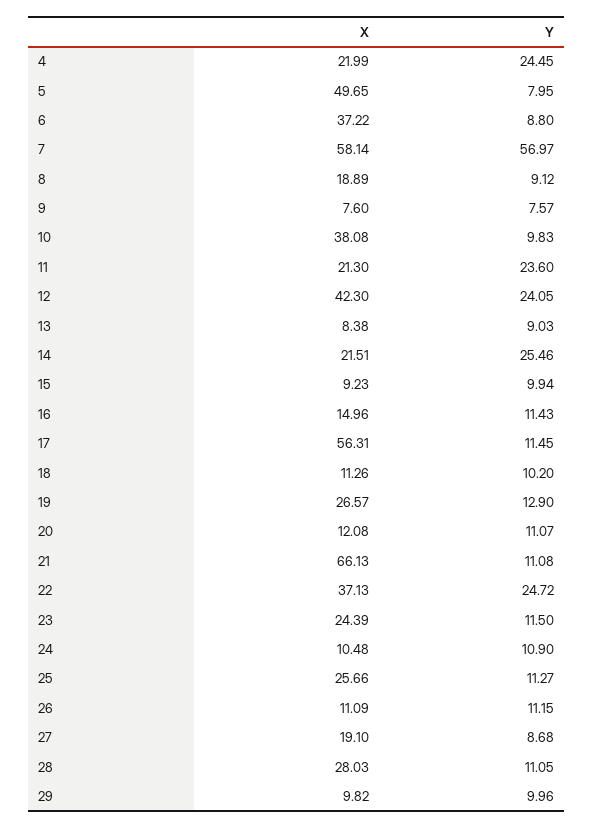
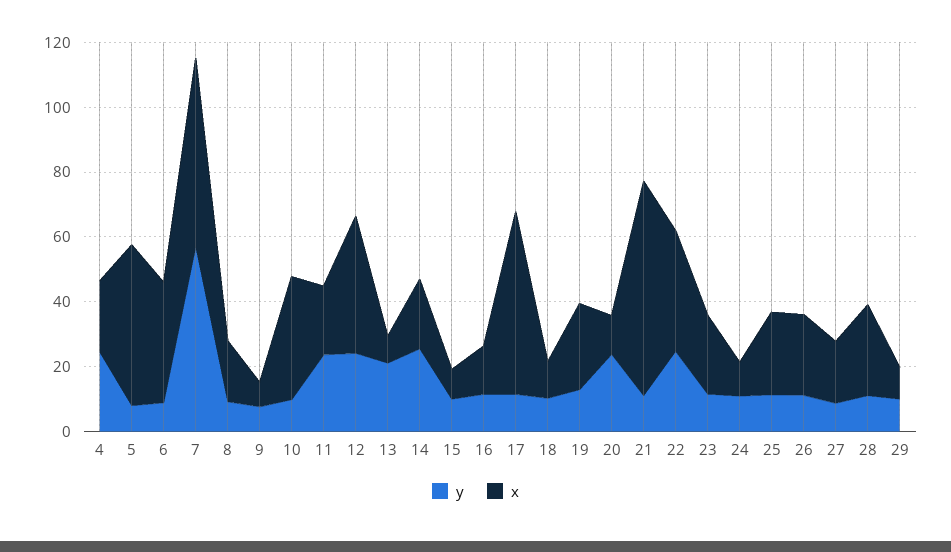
  {
    "X": {
      "4": 21.99,
      "5": 49.65,
      "6": 37.22,
      "7": 58.14,
      "8": 18.89,
      "9": 7.6,
      "10": 38.08,
      "11": 21.3,
      "12": 42.3,
      "13": 8.38,
      "14": 21.51,
      "15": 9.23,
      "16": 14.96,
      "17": 56.31,
      "18": 11.26,
      "19": 26.57,
      "20": 12.08,
      "21": 66.13,
      "22": 37.13,
      "23": 24.39,
      "24": 10.48,
      "25": 25.66,
-     "26": 11.09,
+     "26": 25,
      "27": 19.1,
      "28": 28.03,
      "29": 9.82
    },
    "Y": {
      "4": 24.45,
      "5": 7.95,
      "6": 8.8,
      "7": 56.97,
      "8": 9.12,
      "9": 7.57,
      "10": 9.83,
      "11": 23.6,
      "12": 24.05,
-     "13": 9.03,
+     "13": 20,
      "14": 25.46,
      "15": 9.94,
      "16": 11.43,
      "17": 11.45,
      "18": 10.2,
      "19": 12.9,
-     "20": 11.07,
+     "20": 25,
      "21": 11.08,
      "22": 24.72,
      "23": 11.5,
      "24": 10.9,
      "25": 11.27,
      "26": 11.15,
      "27": 8.68,
      "28": 11.05,
      "29": 9.96
    }
  }

